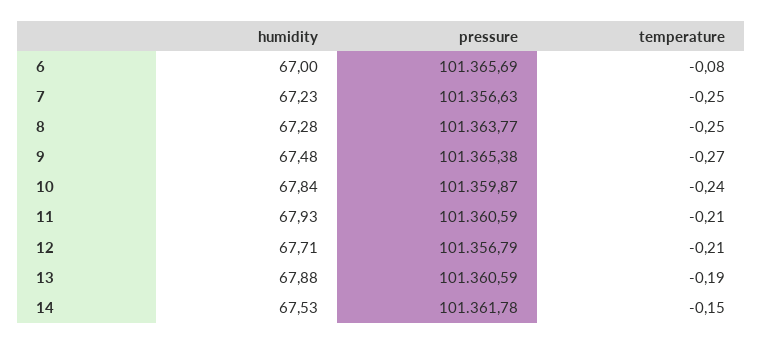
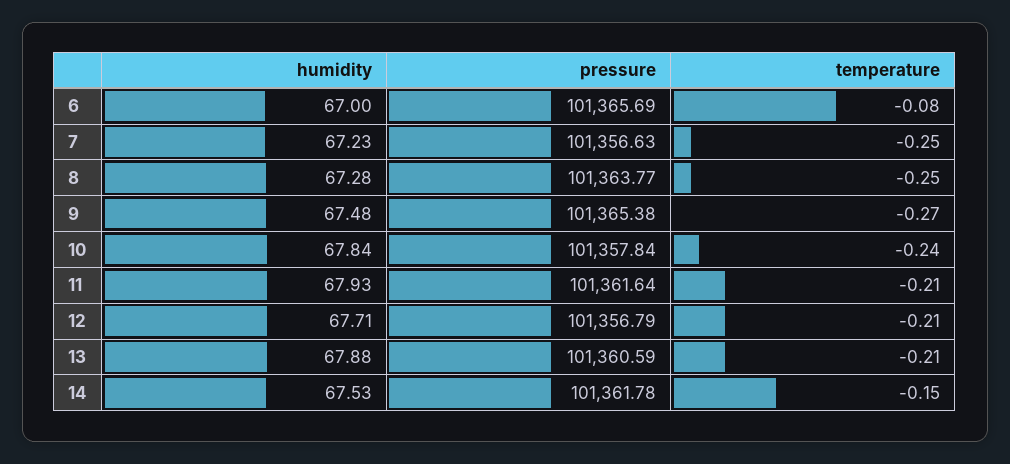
  {
    "humidity": {
      "6": 67,
      "7": 67.23,
      "8": 67.28,
      "9": 67.48,
      "10": 67.84,
      "11": 67.93,
      "12": 67.71,
      "13": 67.88,
      "14": 67.53
    },
    "pressure": {
      "6": 101365.69,
      "7": 101356.63,
      "8": 101363.77,
      "9": 101365.38,
-     "10": 101359.87,
+     "10": 101357.84,
-     "11": 101360.59,
+     "11": 101361.64,
      "12": 101356.79,
      "13": 101360.59,
      "14": 101361.78
    },
    "temperature": {
      "6": -0.08,
      "7": -0.25,
      "8": -0.25,
      "9": -0.27,
      "10": -0.24,
      "11": -0.21,
      "12": -0.21,
-     "13": -0.19,
+     "13": -0.21,
      "14": -0.15
    }
  }

